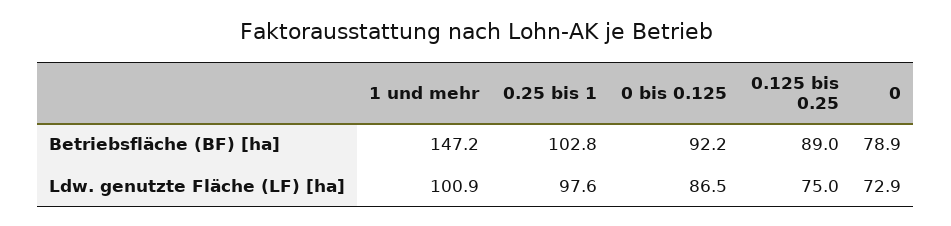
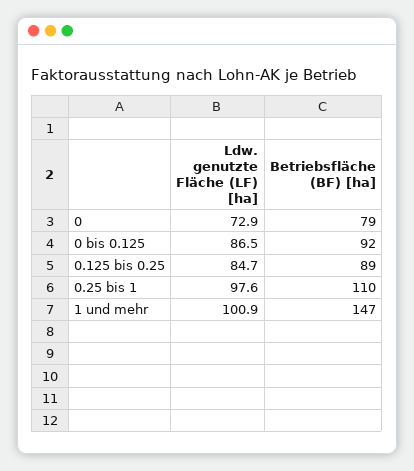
  {
    "1 und mehr": {
      "Betriebsfläche (BF) [ha]": 147.2,
      "Ldw. genutzte Fläche (LF) [ha]": 100.9
    },
    "0.25 bis 1": {
-     "Betriebsfläche (BF) [ha]": 102.8,
+     "Betriebsfläche (BF) [ha]": 110,
      "Ldw. genutzte Fläche (LF) [ha]": 97.6
    },
    "0 bis 0.125": {
      "Betriebsfläche (BF) [ha]": 92.2,
      "Ldw. genutzte Fläche (LF) [ha]": 86.5
    },
    "0.125 bis 0.25": {
      "Betriebsfläche (BF) [ha]": 89,
-     "Ldw. genutzte Fläche (LF) [ha]": 75
+     "Ldw. genutzte Fläche (LF) [ha]": 84.7
    },
    "0": {
      "Betriebsfläche (BF) [ha]": 78.9,
      "Ldw. genutzte Fläche (LF) [ha]": 72.9
    }
  }

